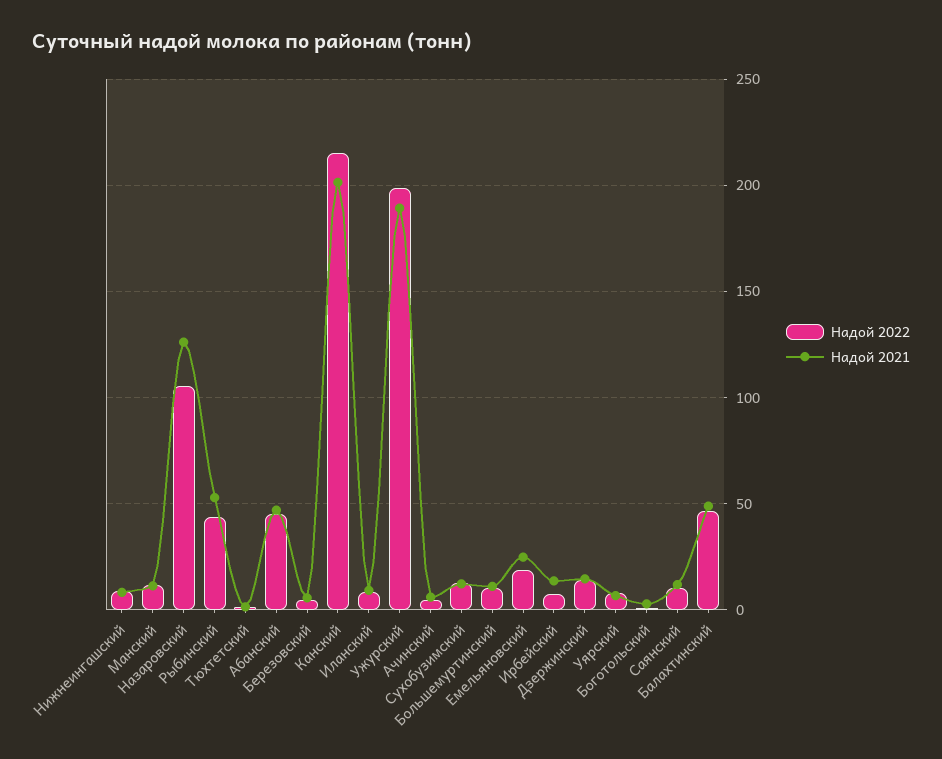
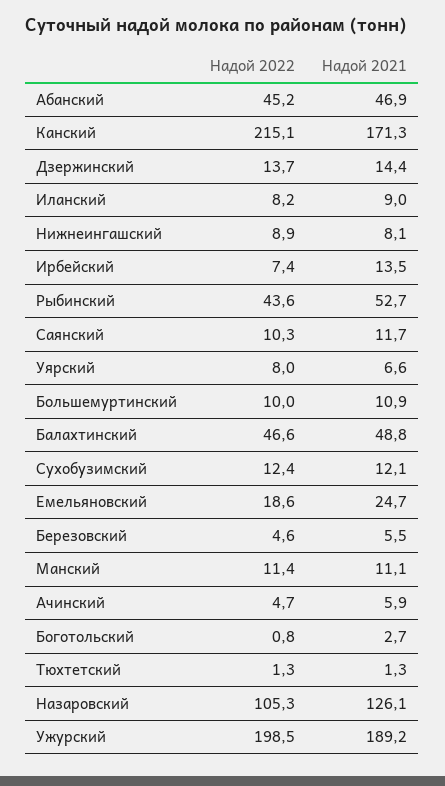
  {
    "Надой 2022": {
      "Нижнеингашский": 8.9,
      "Манский": 11.4,
      "Назаровский": 105.3,
      "Рыбинский": 43.6,
      "Тюхтетский": 1.3,
      "Абанский": 45.2,
      "Березовский": 4.6,
      "Канский": 215.1,
      "Иланский": 8.2,
      "Ужурский": 198.5,
      "Ачинский": 4.7,
      "Сухобузимский": 12.4,
      "Большемуртинский": 10,
      "Емельяновский": 18.6,
      "Ирбейский": 7.4,
      "Дзержинский": 13.7,
      "Уярский": 8,
      "Боготольский": 0.8,
      "Саянский": 10.3,
      "Балахтинский": 46.6
    },
    "Надой 2021": {
      "Нижнеингашский": 8.1,
      "Манский": 11.1,
      "Назаровский": 126.1,
      "Рыбинский": 52.7,
      "Тюхтетский": 1.3,
      "Абанский": 46.9,
      "Березовский": 5.5,
-     "Канский": 200,
+     "Канский": 171.3,
      "Иланский": 9,
      "Ужурский": 189.2,
      "Ачинский": 5.9,
      "Сухобузимский": 12.1,
      "Большемуртинский": 10.9,
      "Емельяновский": 24.7,
      "Ирбейский": 13.5,
      "Дзержинский": 14.4,
      "Уярский": 6.6,
      "Боготольский": 2.7,
      "Саянский": 11.7,
      "Балахтинский": 48.8
    }
  }

